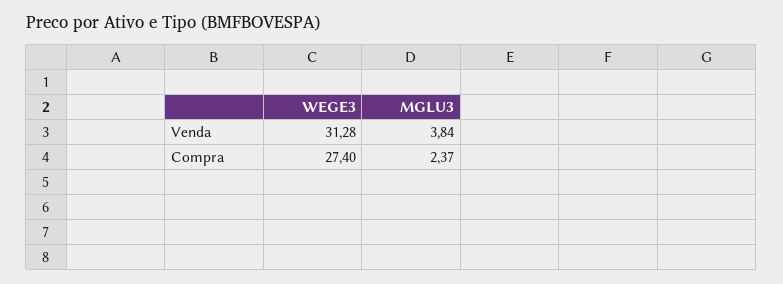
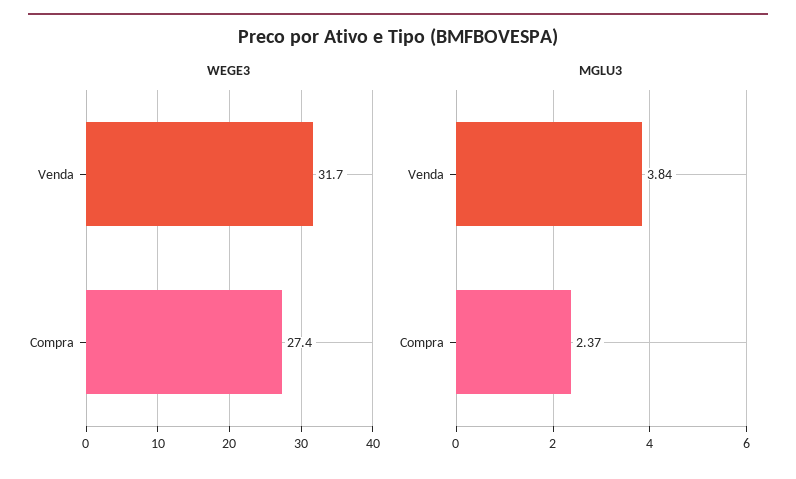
  {
    "WEGE3": {
-     "Venda": 31.28,
+     "Venda": 31.7,
      "Compra": 27.4
    },
    "MGLU3": {
      "Venda": 3.84,
      "Compra": 2.37
    }
  }

